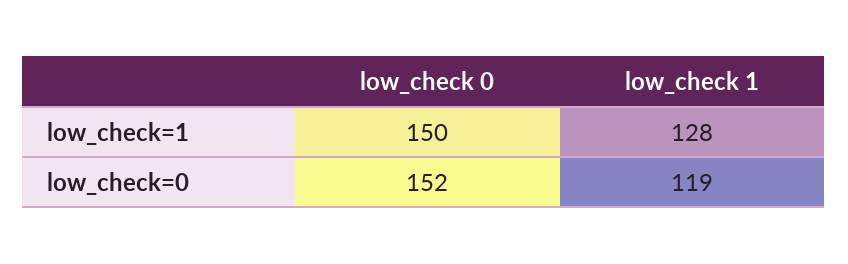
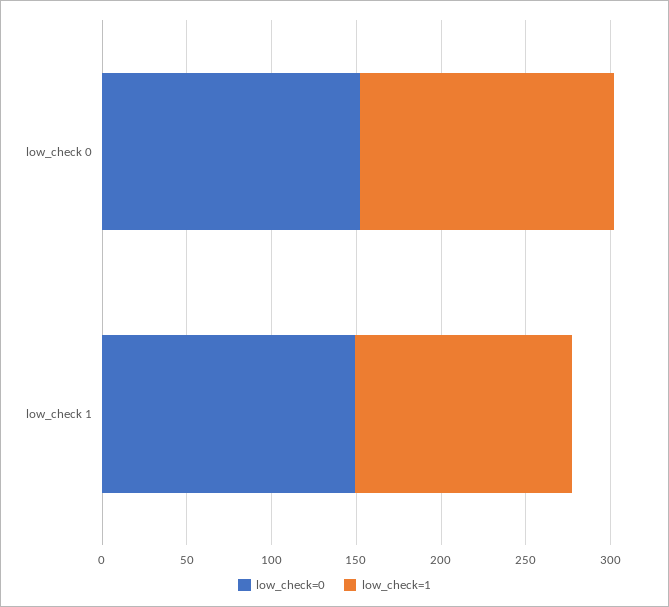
  {
    "low_check=1": {
      "low_check 0": 150,
      "low_check 1": 128
    },
    "low_check=0": {
      "low_check 0": 152,
-     "low_check 1": 119
+     "low_check 1": 150
    }
  }

